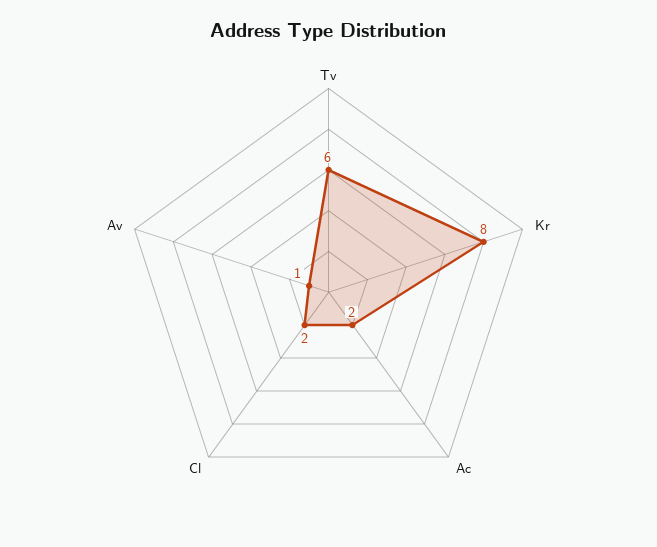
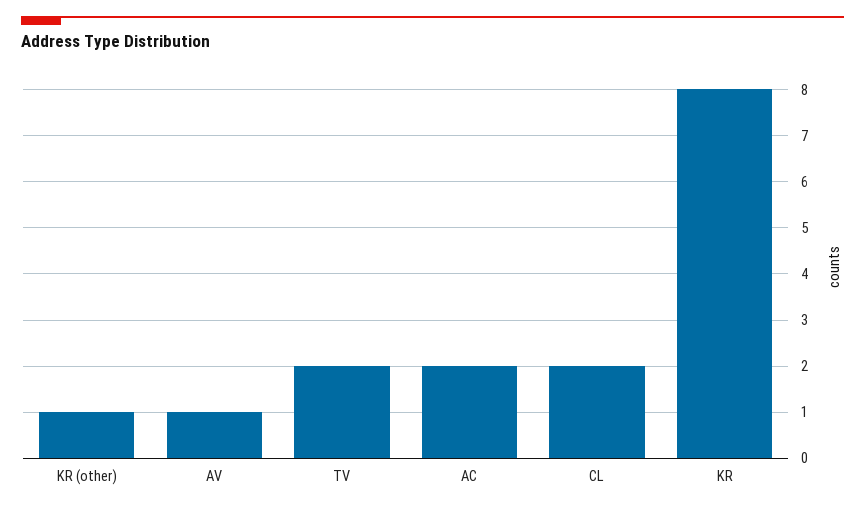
  {
-   "Tv": 6,
+   "Tv": 2,
    "Kr": 8,
    "Ac": 2,
    "Cl": 2,
-   "Av": 1
+   "Av": 1,
+   "KR (other)": 1
  }

